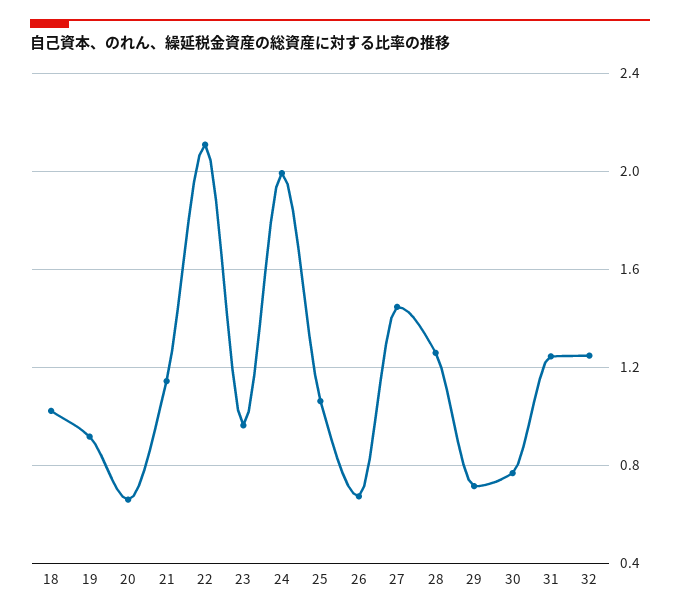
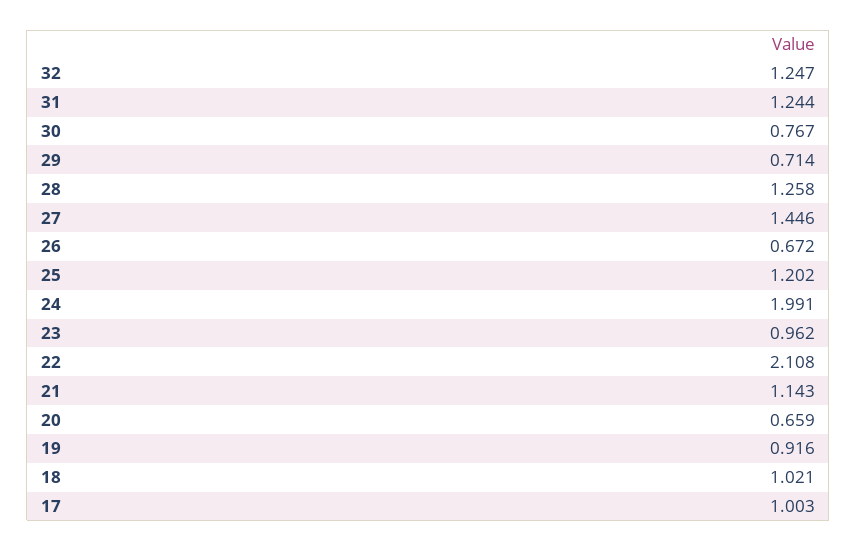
  {
    "18": 1.021,
    "19": 0.916,
    "20": 0.659,
    "21": 1.143,
    "22": 2.108,
    "23": 0.962,
    "24": 1.991,
-   "25": 1.05,
+   "25": 1.202,
    "26": 0.672,
    "27": 1.446,
    "28": 1.258,
    "29": 0.714,
    "30": 0.767,
    "31": 1.244,
-   "32": 1.247
+   "32": 1.247,
+   "17": 1.003
  }

